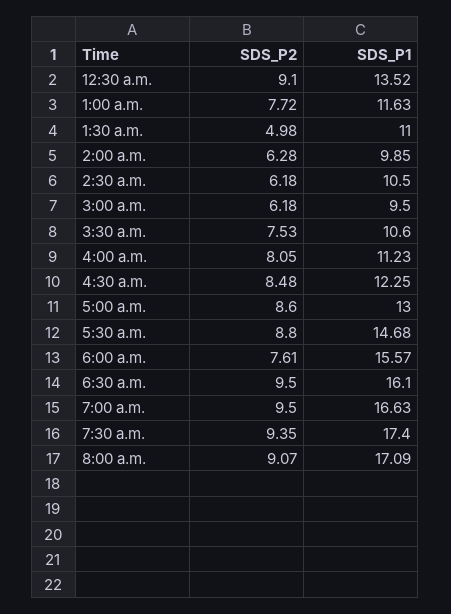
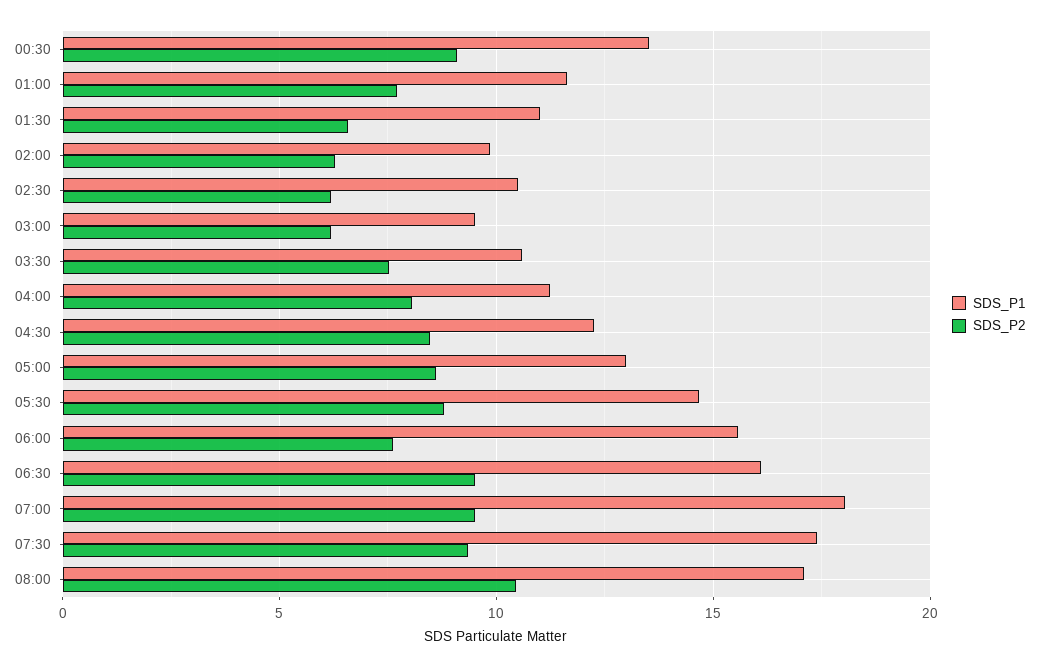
  {
    "SDS_P2": {
      "12:30 a.m.": 9.1,
      "1:00 a.m.": 7.72,
-     "1:30 a.m.": 4.98,
+     "1:30 a.m.": 6.5,
      "2:00 a.m.": 6.28,
      "2:30 a.m.": 6.18,
      "3:00 a.m.": 6.18,
      "3:30 a.m.": 7.53,
      "4:00 a.m.": 8.05,
      "4:30 a.m.": 8.48,
      "5:00 a.m.": 8.6,
      "5:30 a.m.": 8.8,
      "6:00 a.m.": 7.61,
      "6:30 a.m.": 9.5,
      "7:00 a.m.": 9.5,
      "7:30 a.m.": 9.35,
-     "8:00 a.m.": 9.07
+     "8:00 a.m.": 10.5
    },
    "SDS_P1": {
      "12:30 a.m.": 13.52,
      "1:00 a.m.": 11.63,
      "1:30 a.m.": 11,
      "2:00 a.m.": 9.85,
      "2:30 a.m.": 10.5,
      "3:00 a.m.": 9.5,
      "3:30 a.m.": 10.6,
      "4:00 a.m.": 11.23,
      "4:30 a.m.": 12.25,
      "5:00 a.m.": 13,
      "5:30 a.m.": 14.68,
      "6:00 a.m.": 15.57,
      "6:30 a.m.": 16.1,
-     "7:00 a.m.": 16.63,
+     "7:00 a.m.": 18,
      "7:30 a.m.": 17.4,
      "8:00 a.m.": 17.09
    }
  }

